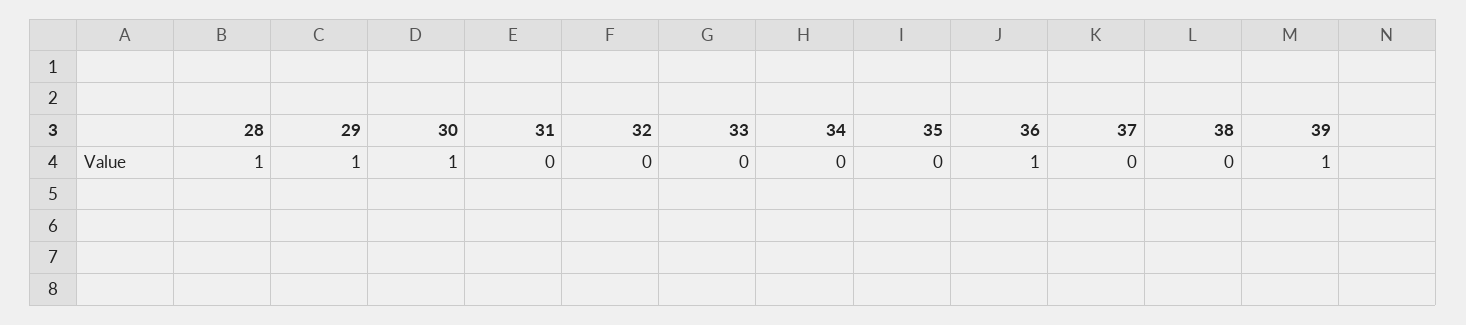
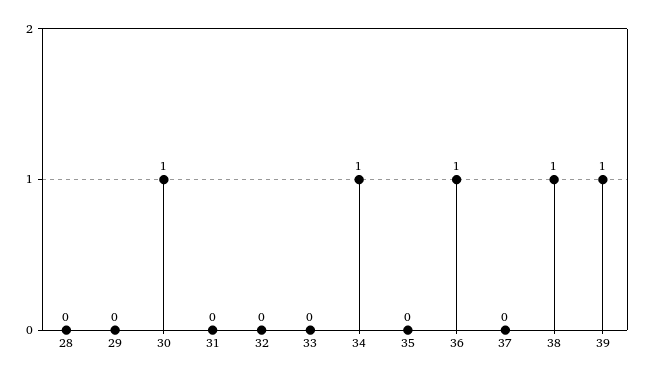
  {
-   "28": 1,
+   "28": 0,
-   "29": 1,
+   "29": 0,
    "30": 1,
    "31": 0,
    "32": 0,
    "33": 0,
-   "34": 0,
+   "34": 1,
    "35": 0,
    "36": 1,
    "37": 0,
-   "38": 0,
+   "38": 1,
    "39": 1
  }

